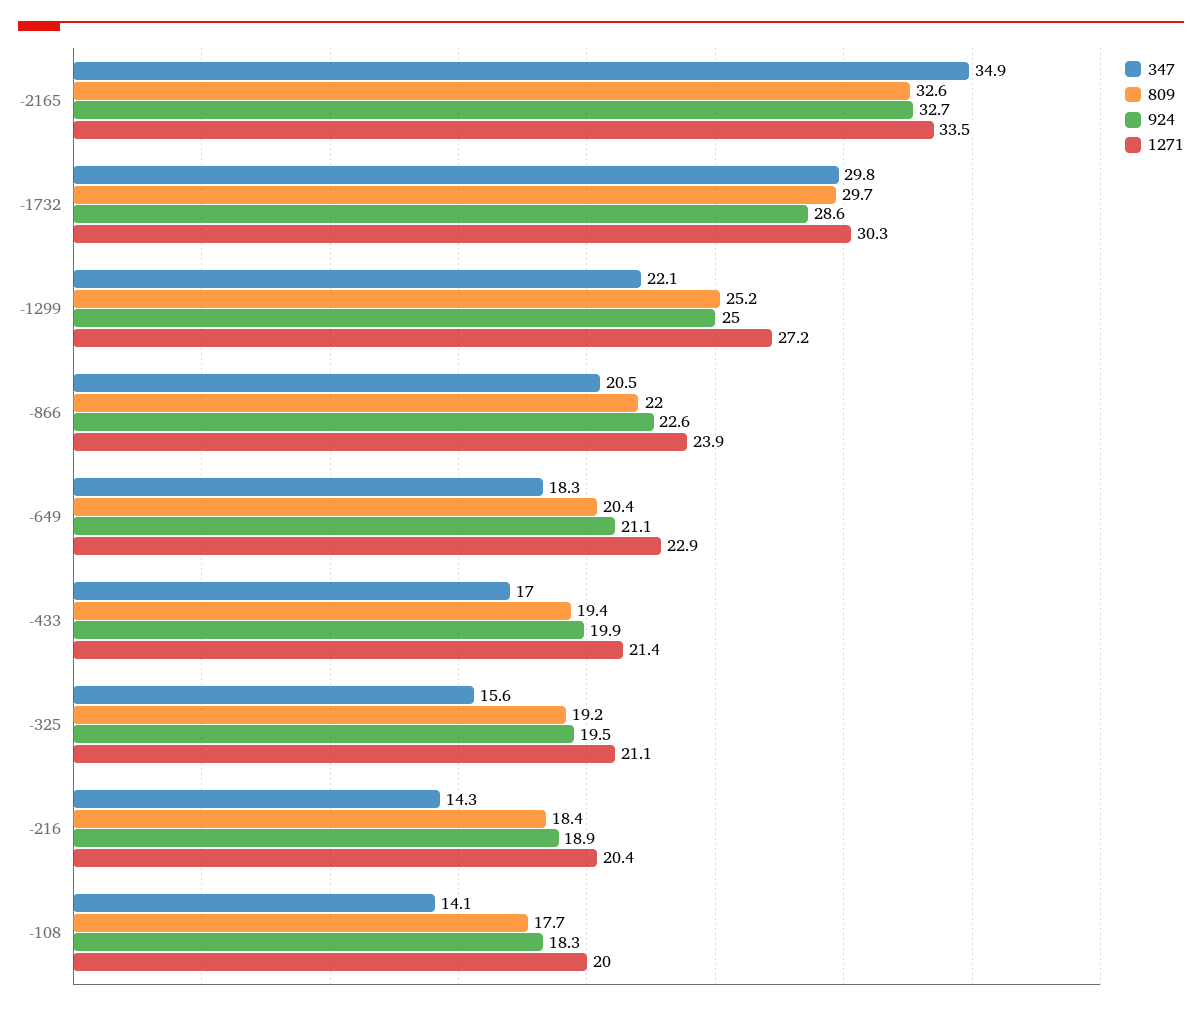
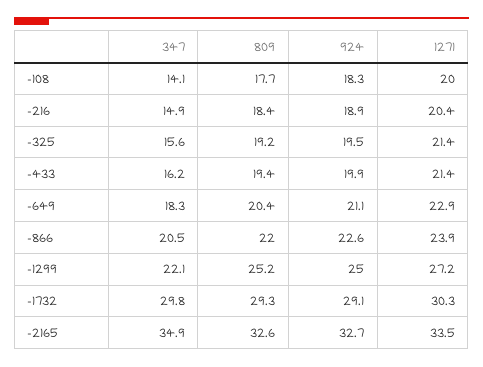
  {
    "347": {
      "-2165": 34.9,
      "-1732": 29.8,
      "-1299": 22.1,
      "-866": 20.5,
      "-649": 18.3,
-     "-433": 17,
+     "-433": 16.2,
      "-325": 15.6,
-     "-216": 14.3,
+     "-216": 14.9,
      "-108": 14.1
    },
    "809": {
      "-2165": 32.6,
-     "-1732": 29.7,
+     "-1732": 29.3,
      "-1299": 25.2,
      "-866": 22,
      "-649": 20.4,
      "-433": 19.4,
      "-325": 19.2,
      "-216": 18.4,
      "-108": 17.7
    },
    "924": {
      "-2165": 32.7,
-     "-1732": 28.6,
+     "-1732": 29.1,
      "-1299": 25,
      "-866": 22.6,
      "-649": 21.1,
      "-433": 19.9,
      "-325": 19.5,
      "-216": 18.9,
      "-108": 18.3
    },
    "1271": {
      "-2165": 33.5,
      "-1732": 30.3,
      "-1299": 27.2,
      "-866": 23.9,
      "-649": 22.9,
      "-433": 21.4,
-     "-325": 21.1,
+     "-325": 21.4,
      "-216": 20.4,
      "-108": 20
    }
  }

